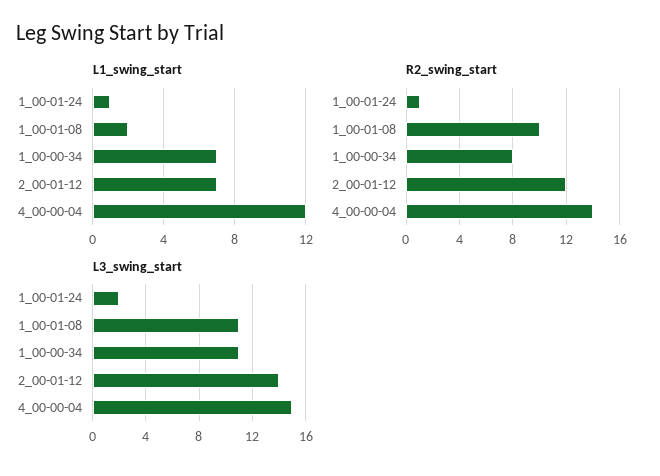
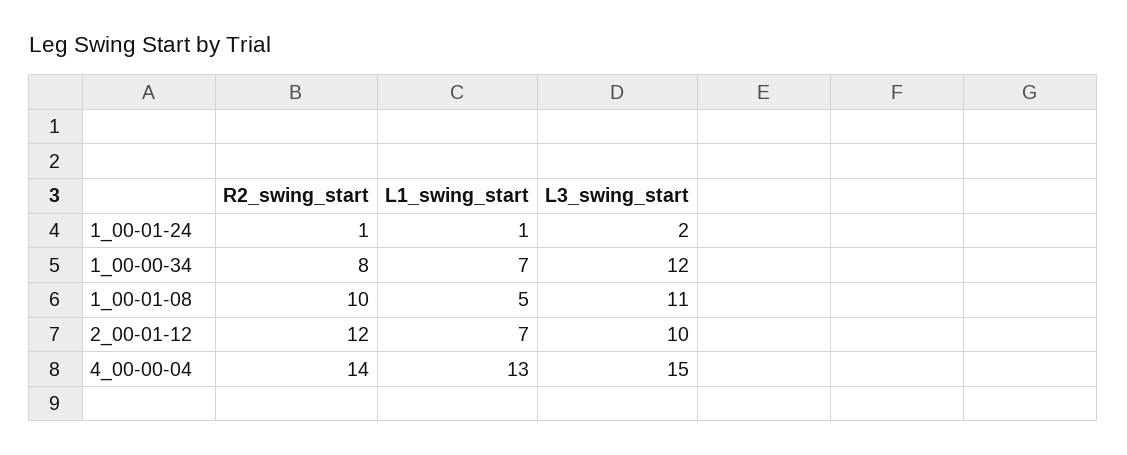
  {
    "L1_swing_start": {
      "1_00-01-24": 1,
-     "1_00-01-08": 2,
+     "1_00-01-08": 5,
      "1_00-00-34": 7,
      "2_00-01-12": 7,
-     "4_00-00-04": 12
+     "4_00-00-04": 13
    },
    "R2_swing_start": {
      "1_00-01-24": 1,
      "1_00-01-08": 10,
      "1_00-00-34": 8,
      "2_00-01-12": 12,
      "4_00-00-04": 14
    },
    "L3_swing_start": {
      "1_00-01-24": 2,
      "1_00-01-08": 11,
-     "1_00-00-34": 11,
+     "1_00-00-34": 12,
-     "2_00-01-12": 14,
+     "2_00-01-12": 10,
      "4_00-00-04": 15
    }
  }

